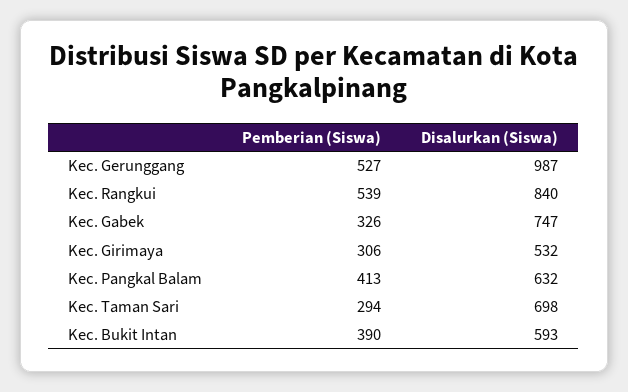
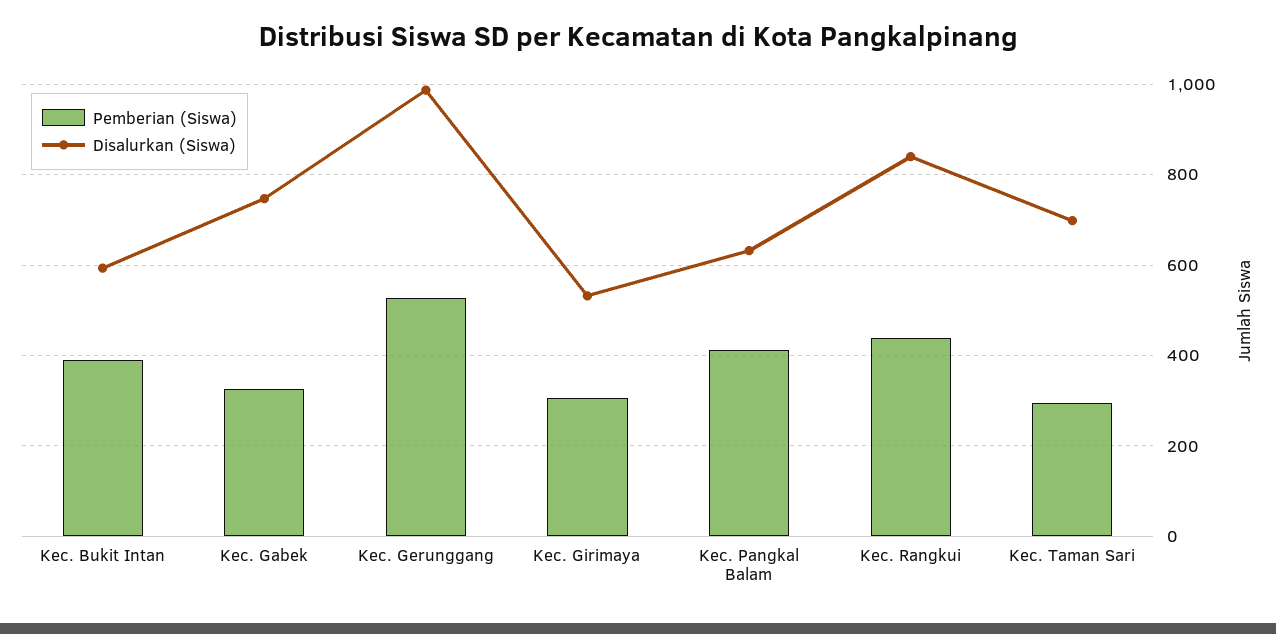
  {
    "Pemberian (Siswa)": {
      "Kec. Gerunggang": 527,
-     "Kec. Rangkui": 539,
+     "Kec. Rangkui": 440,
      "Kec. Gabek": 326,
      "Kec. Girimaya": 306,
      "Kec. Pangkal Balam": 413,
      "Kec. Taman Sari": 294,
      "Kec. Bukit Intan": 390
    },
    "Disalurkan (Siswa)": {
      "Kec. Gerunggang": 987,
      "Kec. Rangkui": 840,
      "Kec. Gabek": 747,
      "Kec. Girimaya": 532,
      "Kec. Pangkal Balam": 632,
      "Kec. Taman Sari": 698,
      "Kec. Bukit Intan": 593
    }
  }

